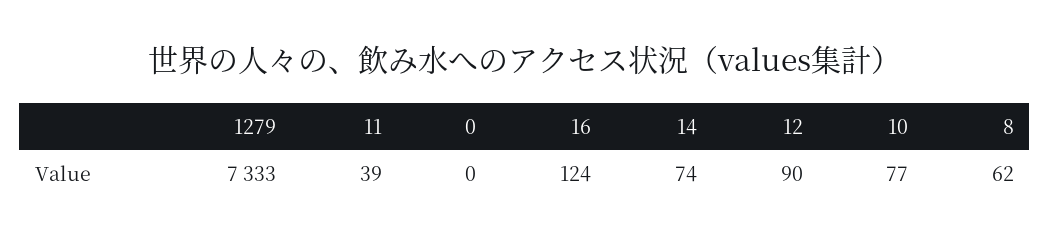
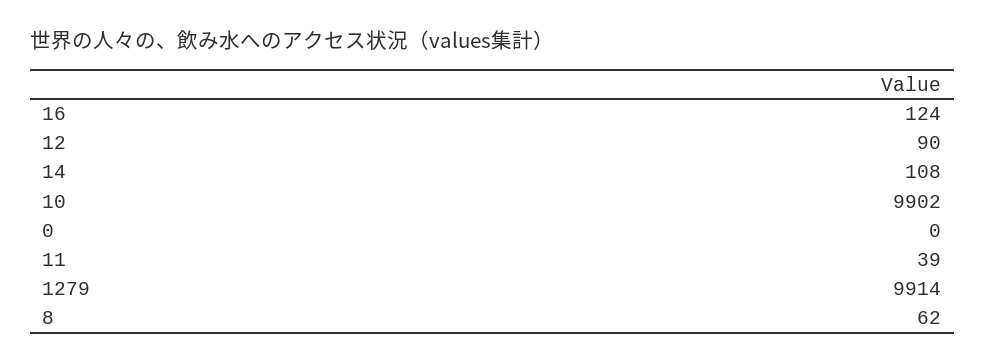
  {
-   "1279": 7333,
+   "1279": 9914,
    "11": 39,
    "0": 0,
    "16": 124,
-   "14": 74,
+   "14": 108,
    "12": 90,
-   "10": 77,
+   "10": 9902,
    "8": 62
  }

